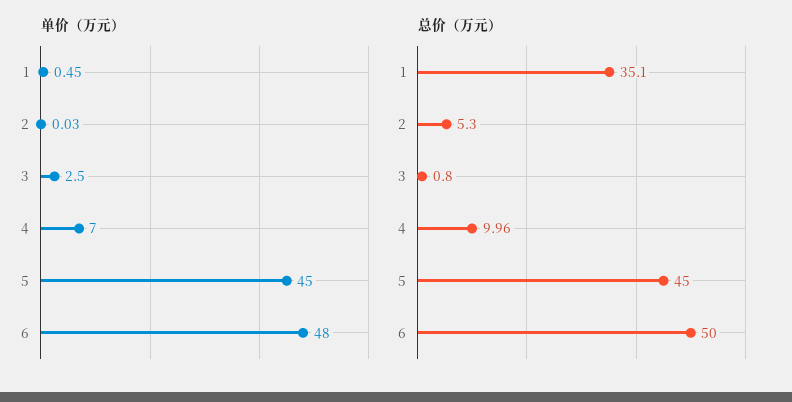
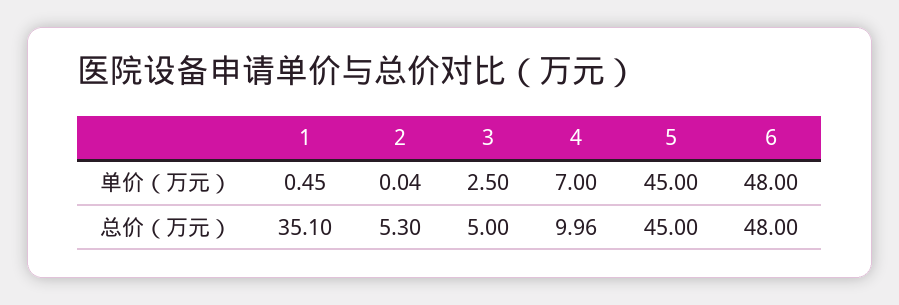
  {
    "单价（万元）": {
      "1": 0.45,
-     "2": 0.03,
+     "2": 0.04,
      "3": 2.5,
      "4": 7,
      "5": 45,
      "6": 48
    },
    "总价（万元）": {
      "1": 35.1,
      "2": 5.3,
-     "3": 0.8,
+     "3": 5,
      "4": 9.96,
      "5": 45,
-     "6": 50
+     "6": 48
    }
  }

